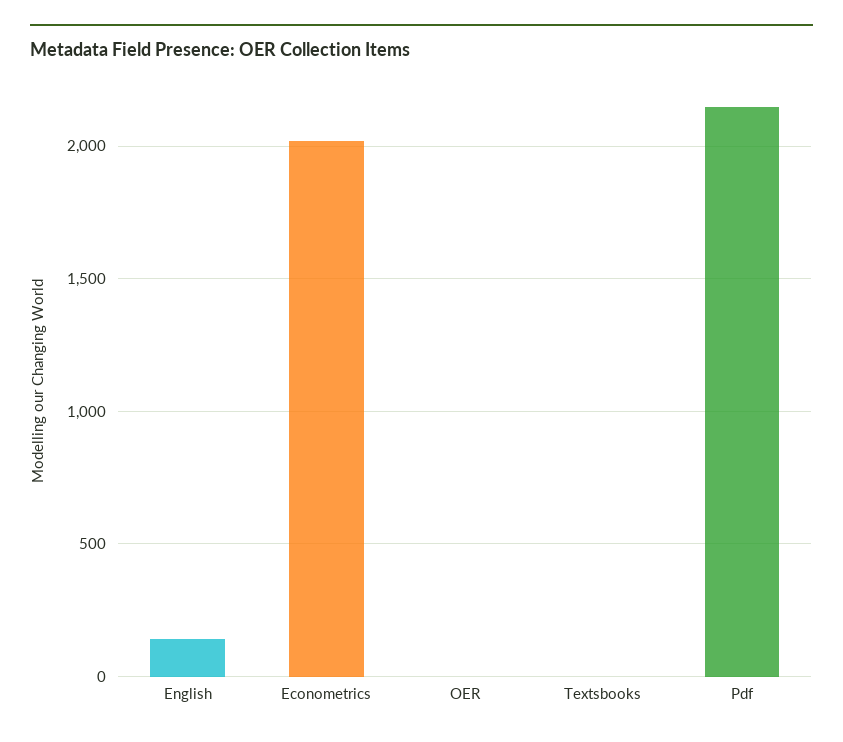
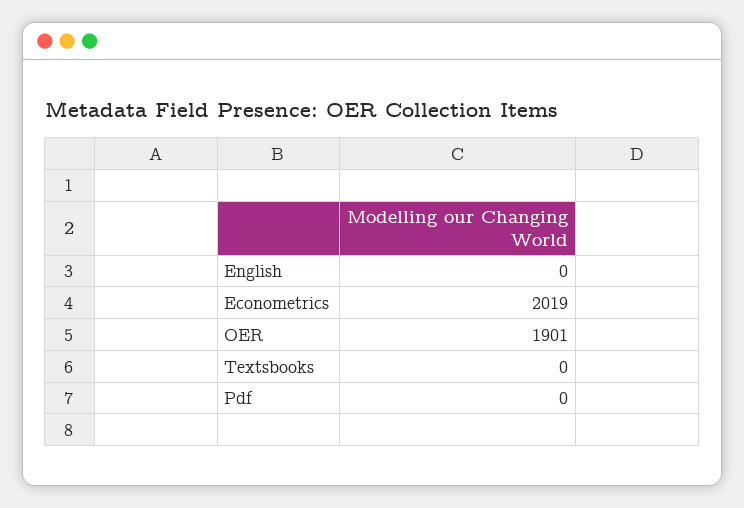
  {
-   "English": 150,
+   "English": 0,
    "Econometrics": 2019,
-   "OER": 0,
+   "OER": 1901,
    "Textsbooks": 0,
-   "Pdf": 2150
+   "Pdf": 0
  }

